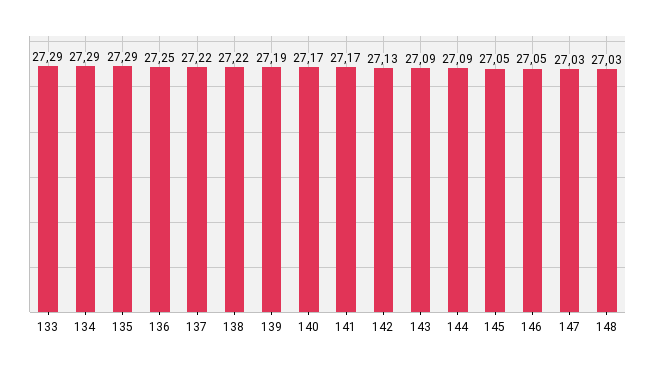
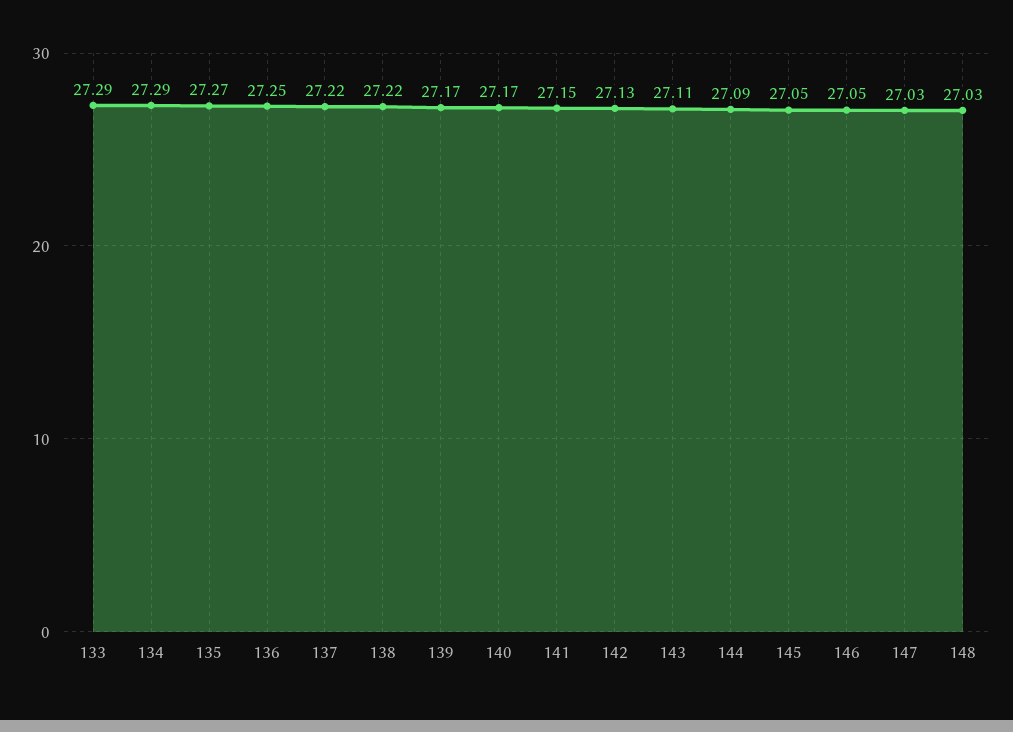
  {
    "133": 27.29,
    "134": 27.29,
-   "135": 27.29,
+   "135": 27.27,
    "136": 27.25,
    "137": 27.22,
    "138": 27.22,
-   "139": 27.19,
+   "139": 27.17,
    "140": 27.17,
-   "141": 27.17,
+   "141": 27.15,
    "142": 27.13,
-   "143": 27.09,
+   "143": 27.11,
    "144": 27.09,
    "145": 27.05,
    "146": 27.05,
    "147": 27.03,
    "148": 27.03
  }

